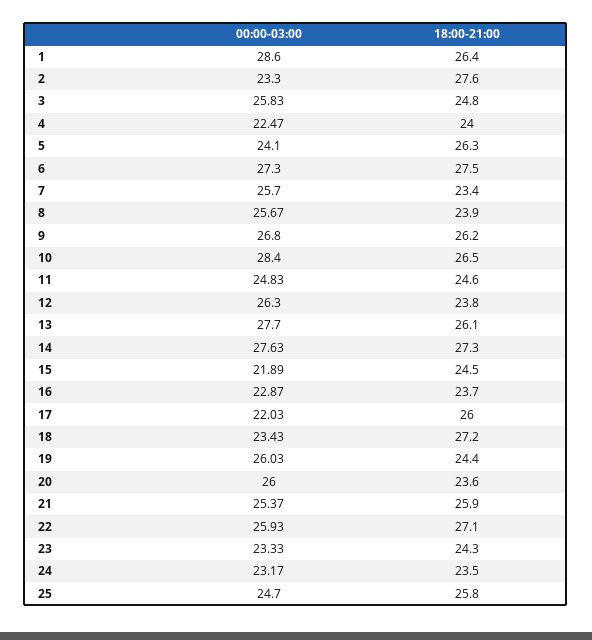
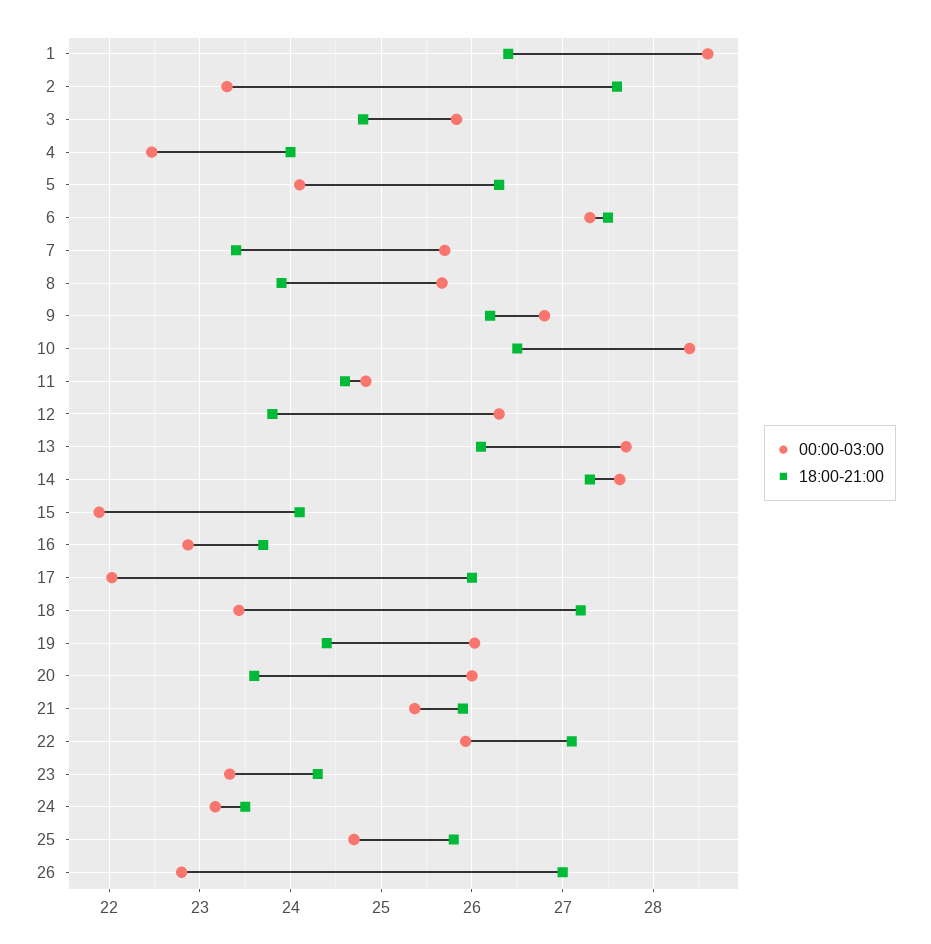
  {
    "00:00-03:00": {
      "1": 28.6,
      "2": 23.3,
      "3": 25.83,
      "4": 22.47,
      "5": 24.1,
      "6": 27.3,
      "7": 25.7,
      "8": 25.67,
      "9": 26.8,
      "10": 28.4,
      "11": 24.83,
      "12": 26.3,
      "13": 27.7,
      "14": 27.63,
      "15": 21.89,
      "16": 22.87,
      "17": 22.03,
      "18": 23.43,
      "19": 26.03,
      "20": 26,
      "21": 25.37,
      "22": 25.93,
      "23": 23.33,
      "24": 23.17,
-     "25": 24.7
+     "25": 24.7,
+     "26": 22.8
    },
    "18:00-21:00": {
      "1": 26.4,
      "2": 27.6,
      "3": 24.8,
      "4": 24,
      "5": 26.3,
      "6": 27.5,
      "7": 23.4,
      "8": 23.9,
      "9": 26.2,
      "10": 26.5,
      "11": 24.6,
      "12": 23.8,
      "13": 26.1,
      "14": 27.3,
-     "15": 24.5,
+     "15": 24.1,
      "16": 23.7,
      "17": 26,
      "18": 27.2,
      "19": 24.4,
      "20": 23.6,
      "21": 25.9,
      "22": 27.1,
      "23": 24.3,
      "24": 23.5,
-     "25": 25.8
+     "25": 25.8,
+     "26": 27
    }
  }

